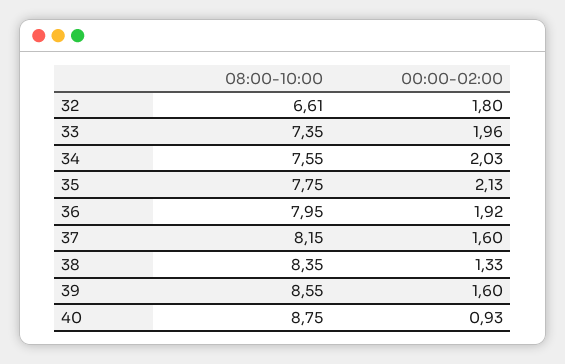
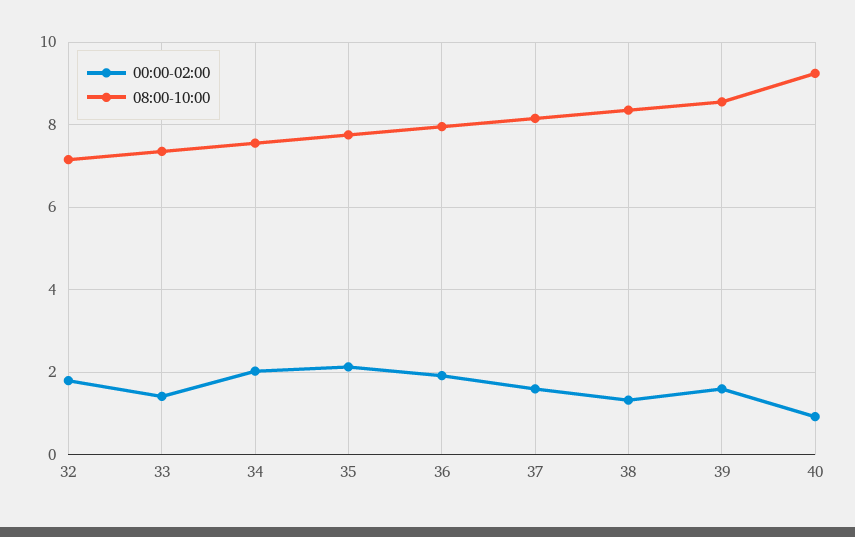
  {
    "08:00-10:00": {
-     "32": 6.61,
+     "32": 7.2,
      "33": 7.35,
      "34": 7.55,
      "35": 7.75,
      "36": 7.95,
      "37": 8.15,
      "38": 8.35,
      "39": 8.55,
-     "40": 8.75
+     "40": 9.2
    },
    "00:00-02:00": {
      "32": 1.8,
-     "33": 1.96,
+     "33": 1.4,
      "34": 2.03,
      "35": 2.13,
      "36": 1.92,
      "37": 1.6,
      "38": 1.33,
      "39": 1.6,
      "40": 0.93
    }
  }

